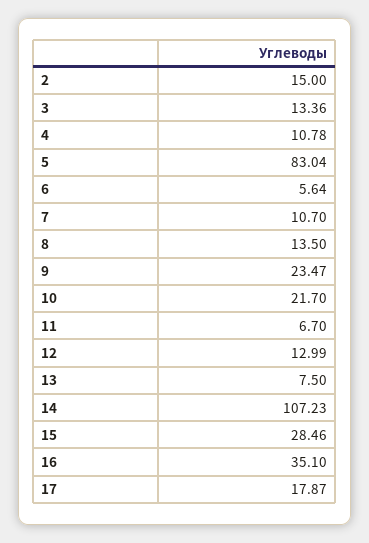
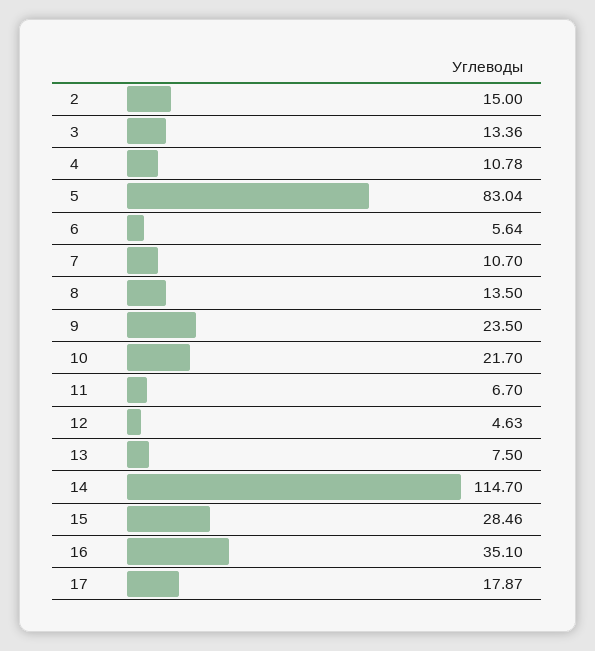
  {
    "2": 15,
    "3": 13.36,
    "4": 10.78,
    "5": 83.04,
    "6": 5.64,
    "7": 10.7,
    "8": 13.5,
-   "9": 23.47,
+   "9": 23.5,
    "10": 21.7,
    "11": 6.7,
-   "12": 12.99,
+   "12": 4.63,
    "13": 7.5,
-   "14": 107.23,
+   "14": 114.7,
    "15": 28.46,
    "16": 35.1,
    "17": 17.87
  }

